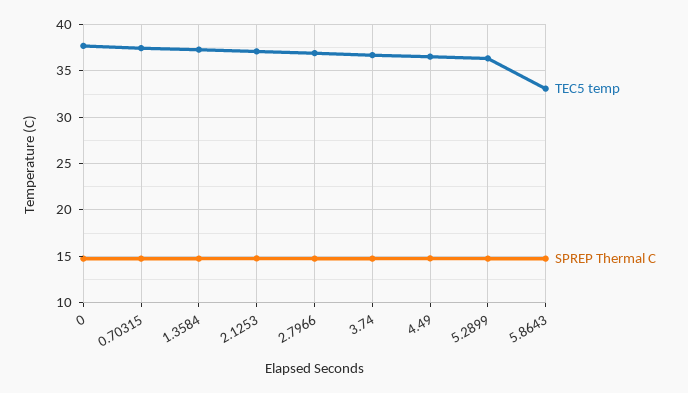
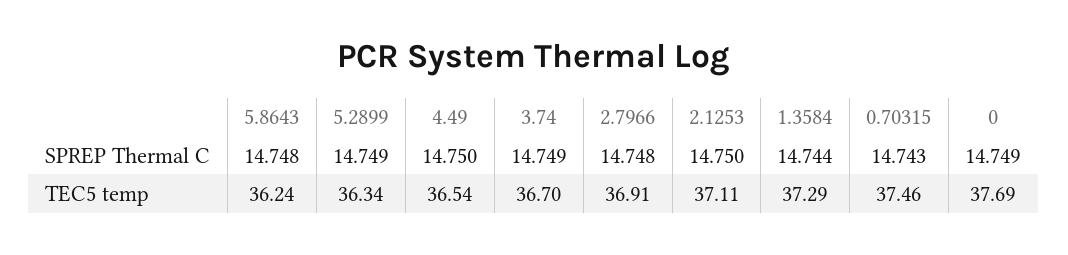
  {
    "TEC5 temp": {
      "0": 37.69,
      "0.70315": 37.46,
      "1.3584": 37.29,
      "2.1253": 37.11,
      "2.7966": 36.91,
      "3.74": 36.7,
      "4.49": 36.54,
      "5.2899": 36.34,
-     "5.8643": 33
+     "5.8643": 36.24
    },
    "SPREP Thermal C": {
      "0": 14.749,
      "0.70315": 14.743,
      "1.3584": 14.744,
      "2.1253": 14.75,
      "2.7966": 14.748,
      "3.74": 14.749,
      "4.49": 14.75,
      "5.2899": 14.749,
      "5.8643": 14.748
    }
  }

